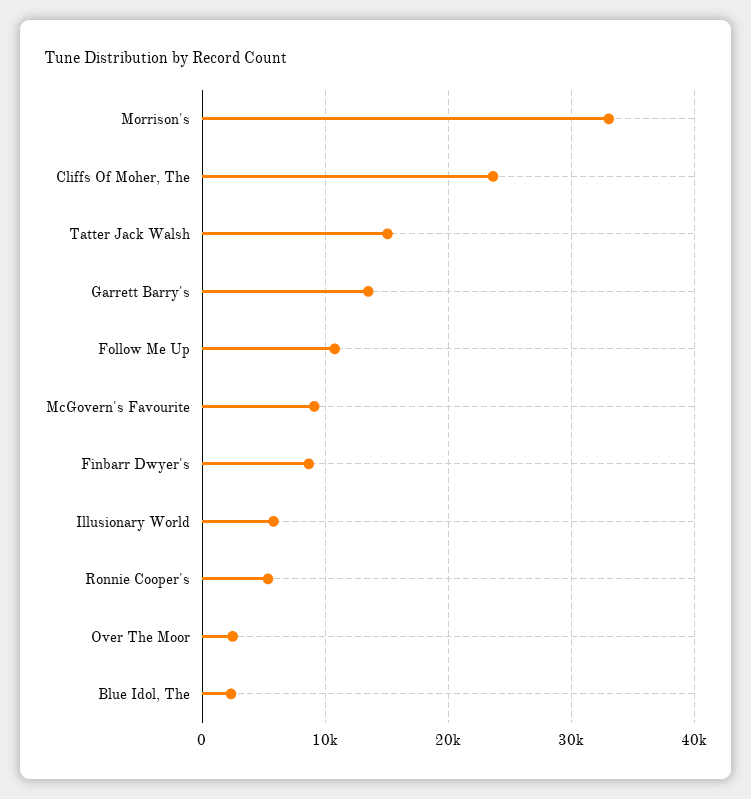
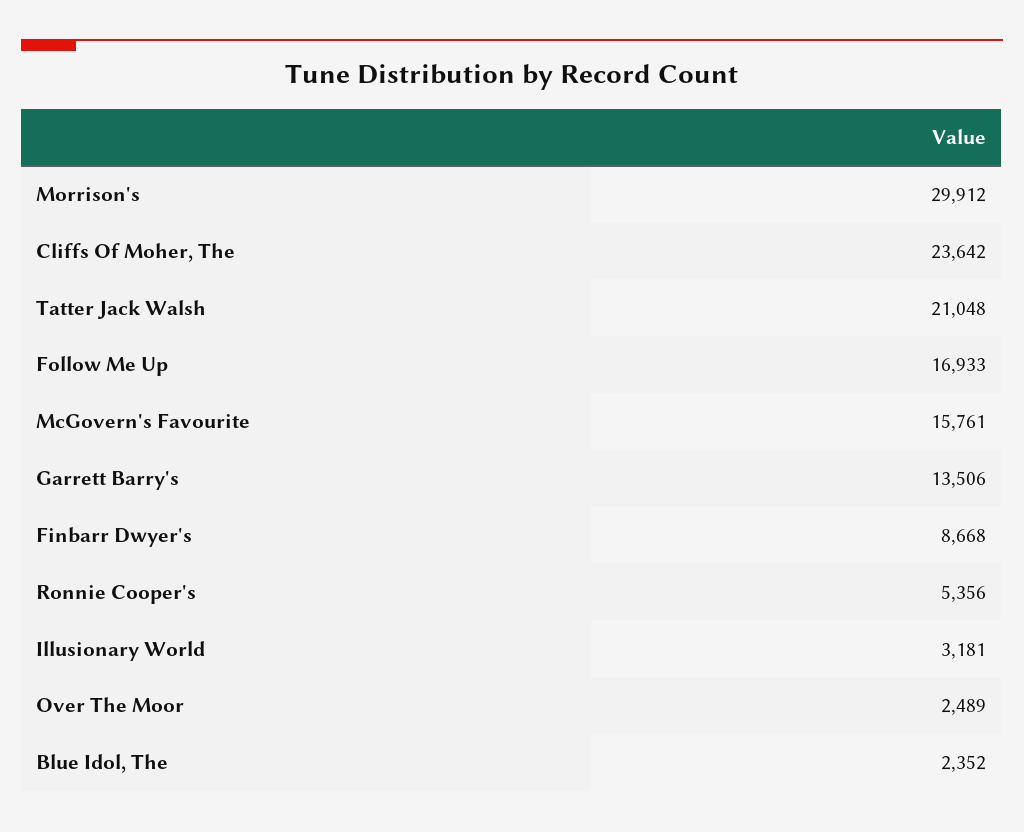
  {
-   "Morrison's": 33000,
+   "Morrison's": 29912,
    "Cliffs Of Moher, The": 23642,
-   "Tatter Jack Walsh": 15000,
+   "Tatter Jack Walsh": 21048,
    "Garrett Barry's": 13506,
-   "Follow Me Up": 11000,
+   "Follow Me Up": 16933,
-   "McGovern's Favourite": 9000,
+   "McGovern's Favourite": 15761,
    "Finbarr Dwyer's": 8668,
-   "Illusionary World": 6000,
+   "Illusionary World": 3181,
    "Ronnie Cooper's": 5356,
    "Over The Moor": 2489,
    "Blue Idol, The": 2352
  }

